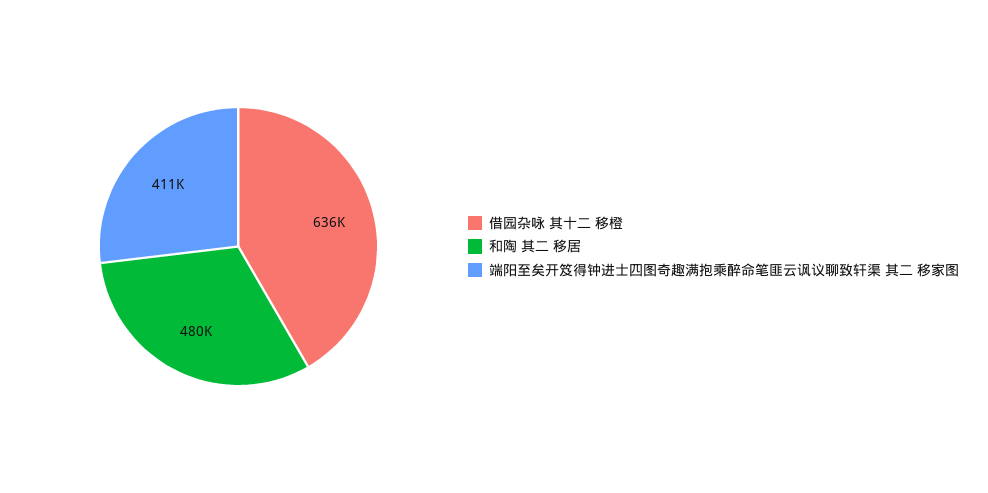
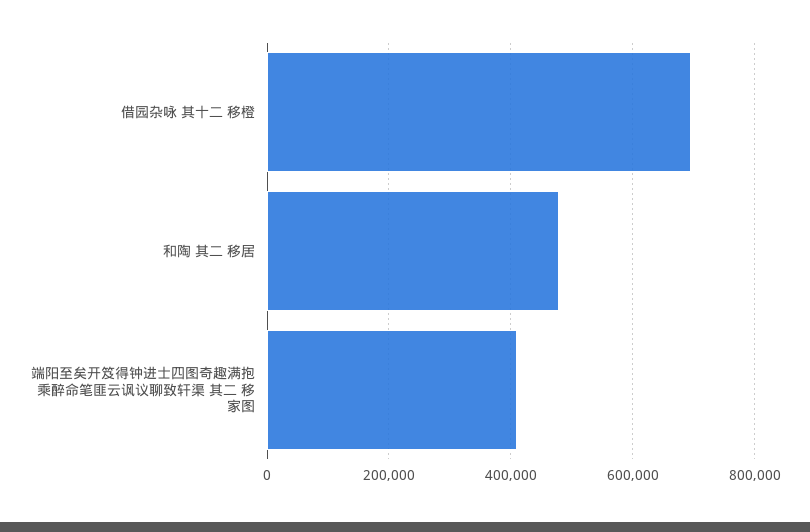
  {
-   "借园杂咏 其十二 移橙": 636000,
+   "借园杂咏 其十二 移橙": 700000,
    "和陶 其二 移居": 480000,
    "端阳至矣开笈得钟进士四图奇趣满抱乘醉命笔匪云讽议聊致轩渠 其二 移家图": 411000
  }

